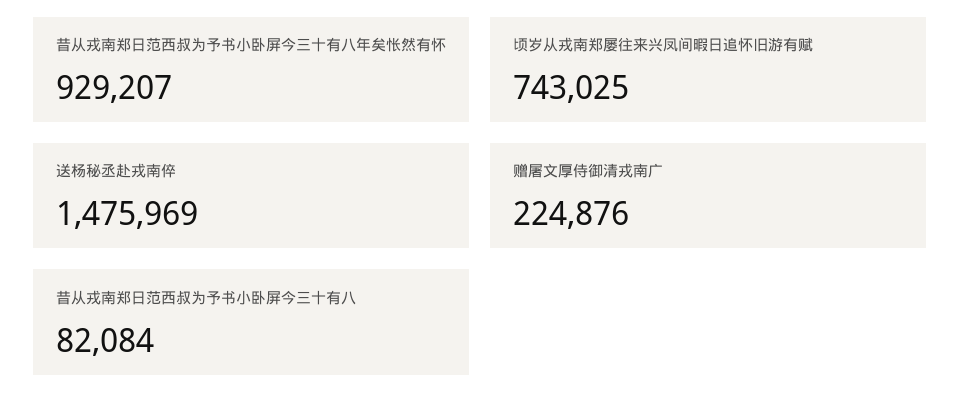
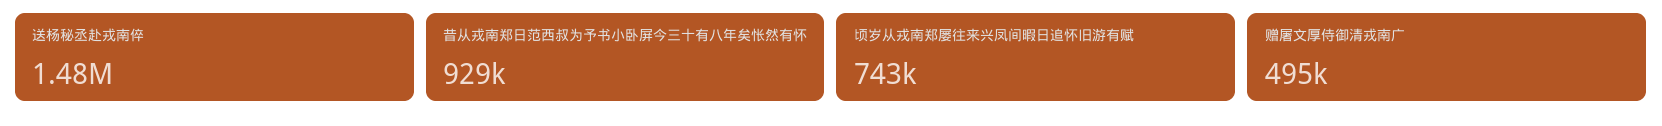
  {
    "昔从戎南郑日范西叔为予书小卧屏今三十有八年矣怅然有怀": 929207,
    "顷岁从戎南郑屡往来兴凤间暇日追怀旧游有赋": 743025,
    "送杨秘丞赴戎南倅": 1475969,
-   "赠屠文厚侍御清戎南广": 224876,
+   "赠屠文厚侍御清戎南广": 495000
-   "昔从戎南郑日范西叔为予书小卧屏今三十有八": 82084
  }

